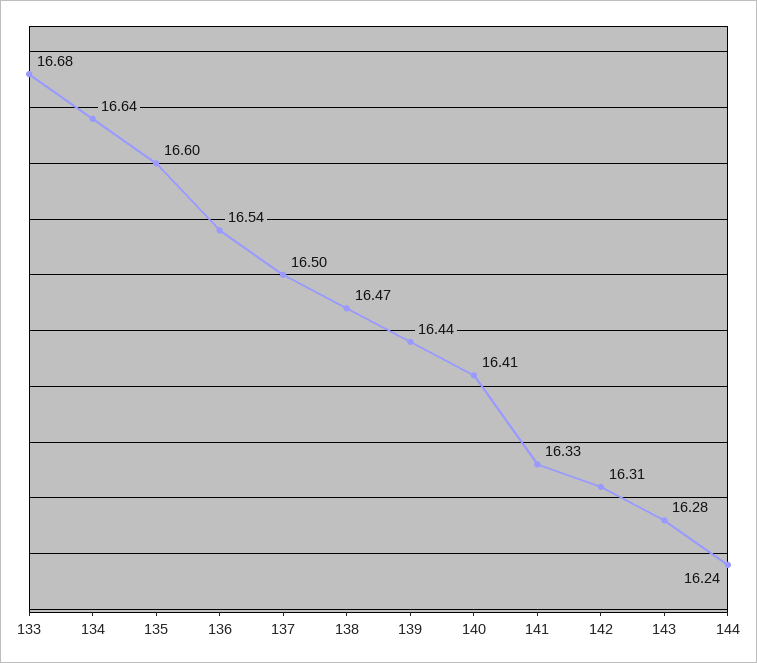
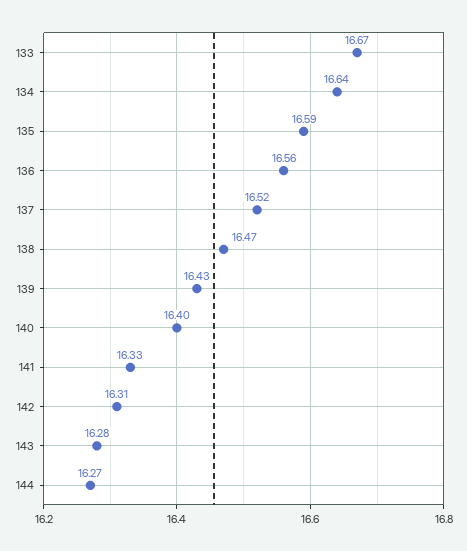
  {
-   "133": 16.68,
+   "133": 16.67,
    "134": 16.64,
-   "135": 16.6,
+   "135": 16.59,
-   "136": 16.54,
+   "136": 16.56,
-   "137": 16.5,
+   "137": 16.52,
    "138": 16.47,
-   "139": 16.44,
+   "139": 16.43,
-   "140": 16.41,
+   "140": 16.4,
    "141": 16.33,
    "142": 16.31,
    "143": 16.28,
-   "144": 16.24
+   "144": 16.27
  }

